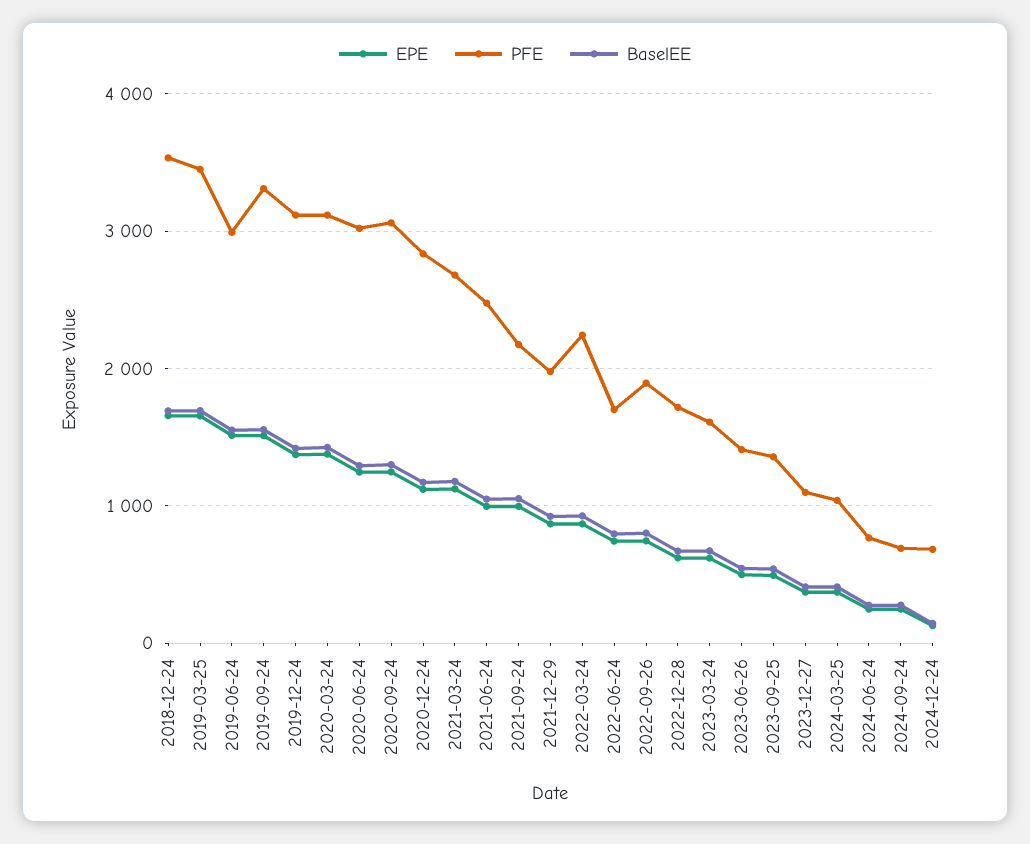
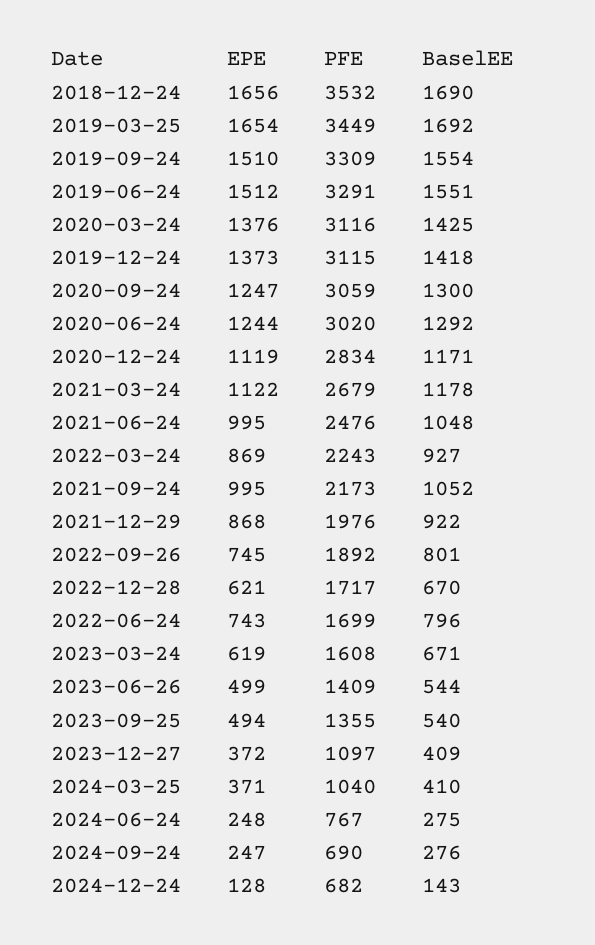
  {
    "EPE": {
      "2018-12-24": 1656,
      "2019-03-25": 1654,
      "2019-06-24": 1512,
      "2019-09-24": 1510,
      "2019-12-24": 1373,
      "2020-03-24": 1376,
      "2020-06-24": 1244,
      "2020-09-24": 1247,
      "2020-12-24": 1119,
      "2021-03-24": 1122,
      "2021-06-24": 995,
      "2021-09-24": 995,
      "2021-12-29": 868,
      "2022-03-24": 869,
      "2022-06-24": 743,
      "2022-09-26": 745,
      "2022-12-28": 621,
      "2023-03-24": 619,
      "2023-06-26": 499,
      "2023-09-25": 494,
      "2023-12-27": 372,
      "2024-03-25": 371,
      "2024-06-24": 248,
      "2024-09-24": 247,
      "2024-12-24": 128
    },
    "PFE": {
      "2018-12-24": 3532,
      "2019-03-25": 3449,
-     "2019-06-24": 3000,
+     "2019-06-24": 3291,
      "2019-09-24": 3309,
      "2019-12-24": 3115,
      "2020-03-24": 3116,
      "2020-06-24": 3020,
      "2020-09-24": 3059,
      "2020-12-24": 2834,
      "2021-03-24": 2679,
      "2021-06-24": 2476,
      "2021-09-24": 2173,
      "2021-12-29": 1976,
      "2022-03-24": 2243,
      "2022-06-24": 1699,
      "2022-09-26": 1892,
      "2022-12-28": 1717,
      "2023-03-24": 1608,
      "2023-06-26": 1409,
      "2023-09-25": 1355,
      "2023-12-27": 1097,
      "2024-03-25": 1040,
      "2024-06-24": 767,
      "2024-09-24": 690,
      "2024-12-24": 682
    },
    "BaselEE": {
      "2018-12-24": 1690,
      "2019-03-25": 1692,
      "2019-06-24": 1551,
      "2019-09-24": 1554,
      "2019-12-24": 1418,
      "2020-03-24": 1425,
      "2020-06-24": 1292,
      "2020-09-24": 1300,
      "2020-12-24": 1171,
      "2021-03-24": 1178,
      "2021-06-24": 1048,
      "2021-09-24": 1052,
      "2021-12-29": 922,
      "2022-03-24": 927,
      "2022-06-24": 796,
      "2022-09-26": 801,
      "2022-12-28": 670,
      "2023-03-24": 671,
      "2023-06-26": 544,
      "2023-09-25": 540,
      "2023-12-27": 409,
      "2024-03-25": 410,
      "2024-06-24": 275,
      "2024-09-24": 276,
      "2024-12-24": 143
    }
  }

